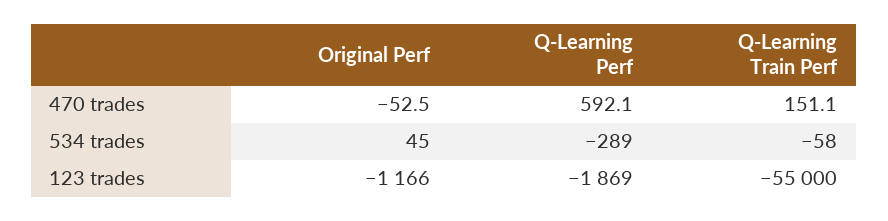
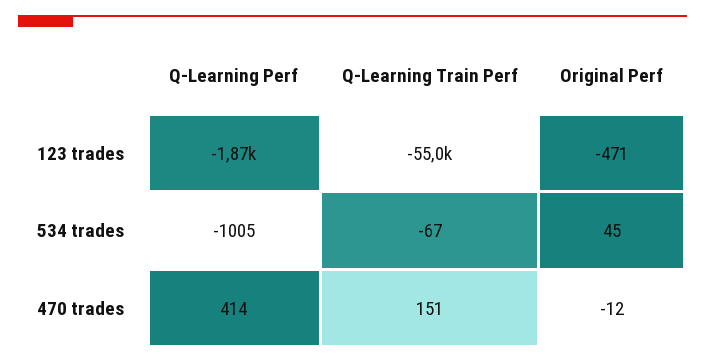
  {
    "Original Perf": {
-     "470 trades": -52.5,
+     "470 trades": -12,
      "534 trades": 45,
-     "123 trades": -1166
+     "123 trades": -471
    },
    "Q-Learning Perf": {
-     "470 trades": 592.1,
+     "470 trades": 414,
-     "534 trades": -289,
+     "534 trades": -1005,
      "123 trades": -1869
    },
    "Q-Learning Train Perf": {
      "470 trades": 151.1,
-     "534 trades": -58,
+     "534 trades": -67,
      "123 trades": -55000
    }
  }

